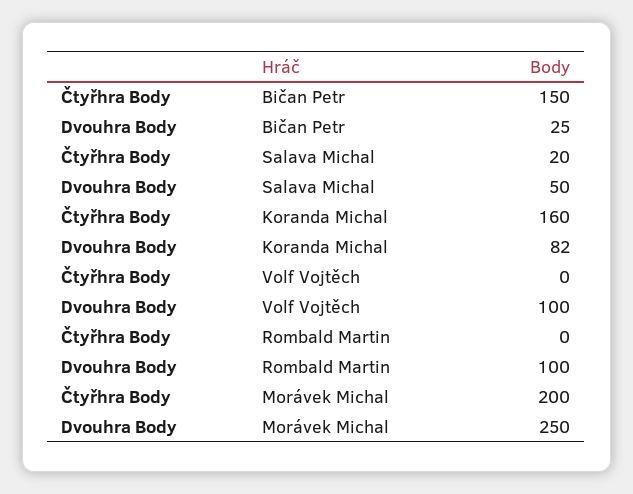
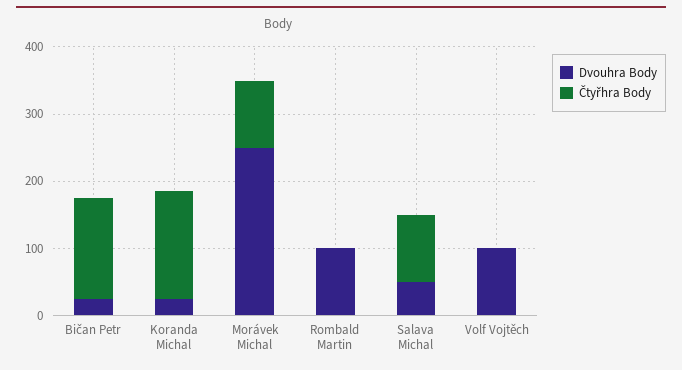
  {
    "Čtyřhra Body": {
      "Bičan Petr": 150,
-     "Salava Michal": 20,
+     "Salava Michal": 100,
      "Koranda Michal": 160,
      "Volf Vojtěch": 0,
      "Rombald Martin": 0,
-     "Morávek Michal": 200
+     "Morávek Michal": 100
    },
    "Dvouhra Body": {
      "Bičan Petr": 25,
      "Salava Michal": 50,
-     "Koranda Michal": 82,
+     "Koranda Michal": 20,
      "Volf Vojtěch": 100,
      "Rombald Martin": 100,
      "Morávek Michal": 250
    }
  }

